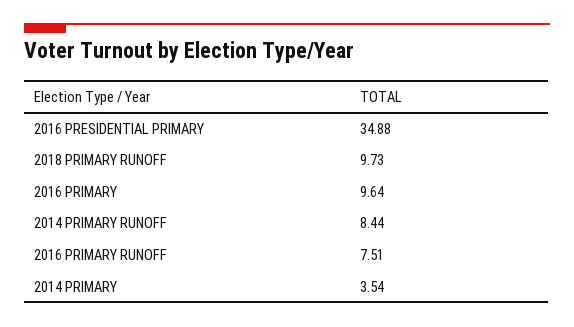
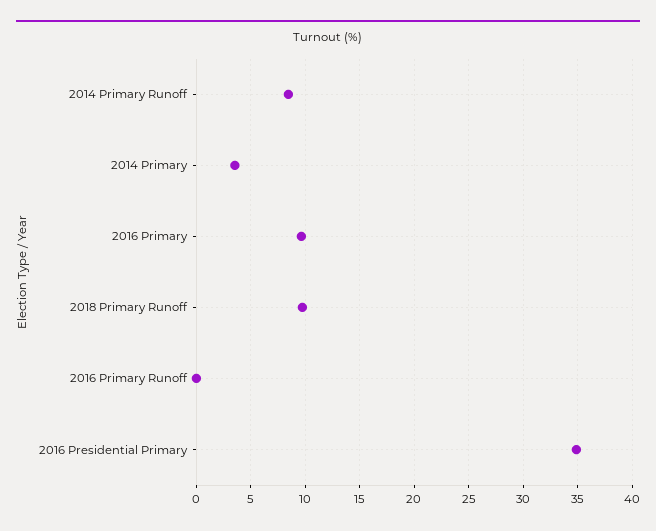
  {
    "2016 PRESIDENTIAL PRIMARY": 34.88,
    "2018 PRIMARY RUNOFF": 9.73,
    "2016 PRIMARY": 9.64,
    "2014 PRIMARY RUNOFF": 8.44,
-   "2016 PRIMARY RUNOFF": 7.51,
+   "2016 PRIMARY RUNOFF": 0,
    "2014 PRIMARY": 3.54
  }

